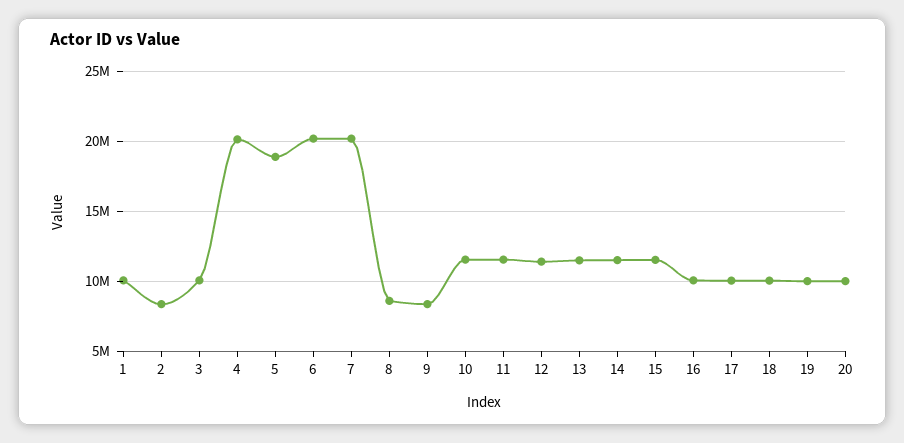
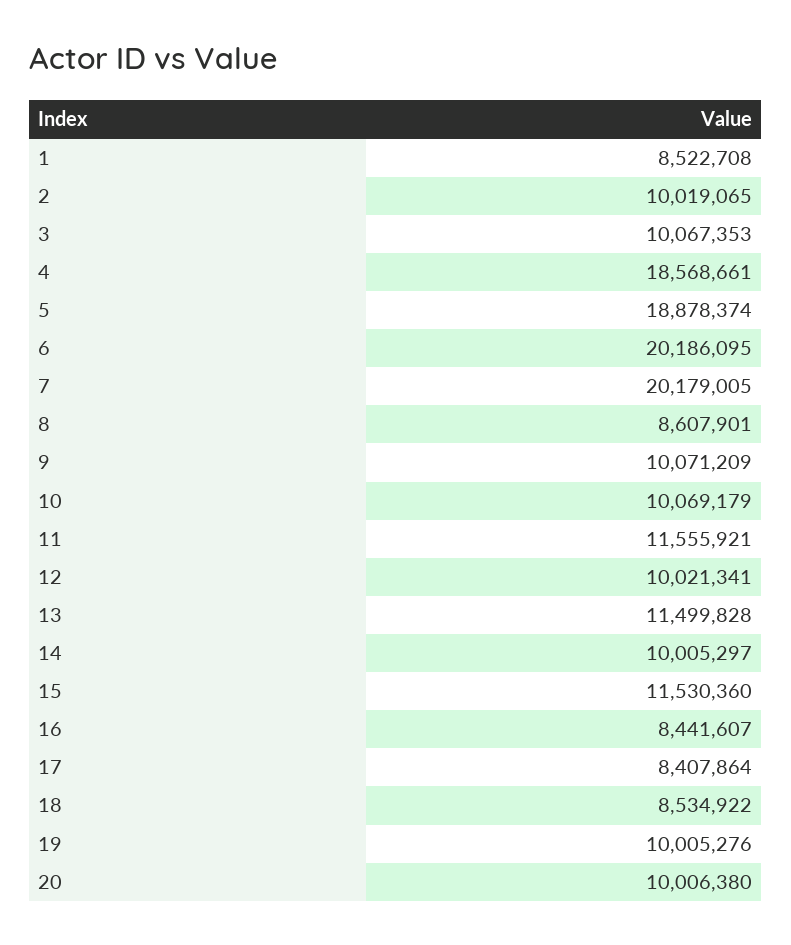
  {
-   "1": 10000000,
+   "1": 8522708,
-   "2": 8500000,
+   "2": 10019065,
    "3": 10067353,
-   "4": 20000000,
+   "4": 18568661,
    "5": 18878374,
    "6": 20186095,
    "7": 20179005,
    "8": 8607901,
-   "9": 8500000,
+   "9": 10071209,
-   "10": 11500000,
+   "10": 10069179,
    "11": 11555921,
-   "12": 11500000,
+   "12": 10021341,
    "13": 11499828,
-   "14": 11500000,
+   "14": 10005297,
    "15": 11530360,
-   "16": 10000000,
+   "16": 8441607,
-   "17": 10000000,
+   "17": 8407864,
-   "18": 10000000,
+   "18": 8534922,
    "19": 10005276,
    "20": 10006380
  }

